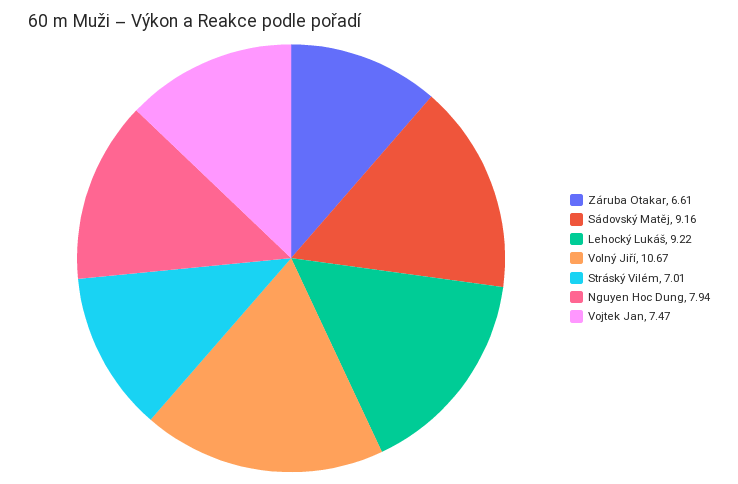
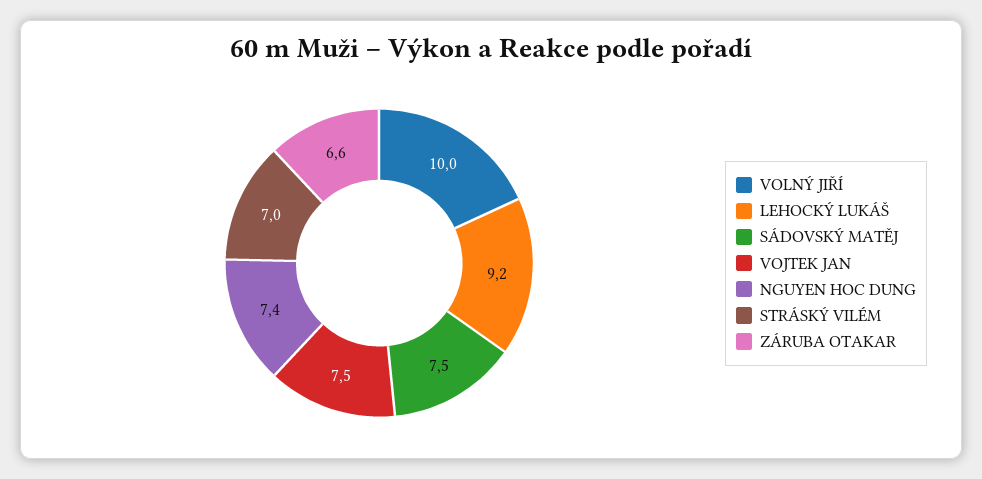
  {
    "Záruba Otakar": 6.61,
-   "Sádovský Matěj": 9.16,
+   "Sádovský Matěj": 7.5,
    "Lehocký Lukáš": 9.22,
-   "Volný Jiří": 10.67,
+   "Volný Jiří": 10,
    "Stráský Vilém": 7.01,
-   "Nguyen Hoc Dung": 7.94,
+   "Nguyen Hoc Dung": 7.4,
    "Vojtek Jan": 7.47
  }

